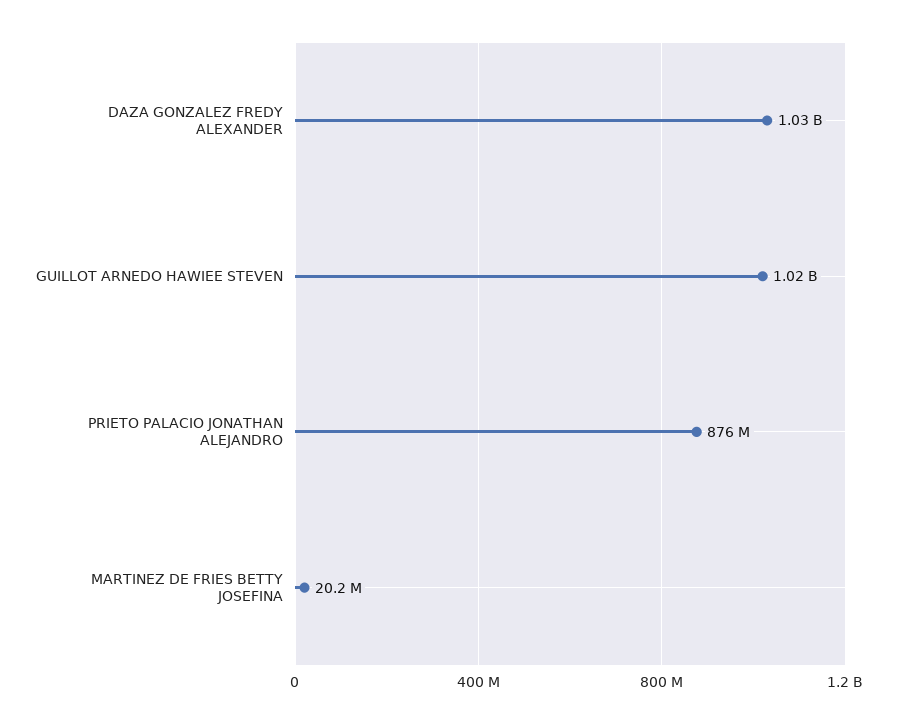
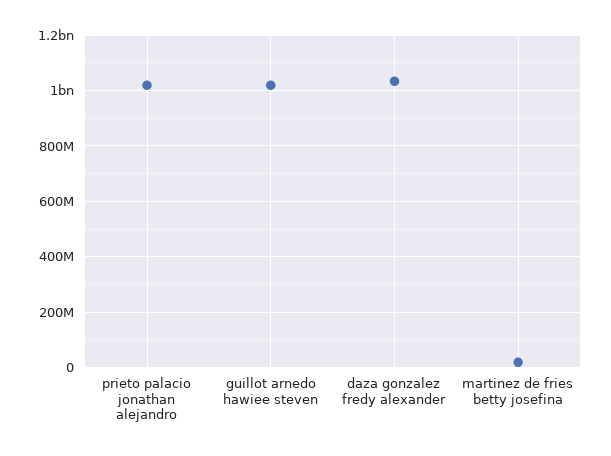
  {
    "DAZA GONZALEZ FREDY ALEXANDER": 1030000000,
    "GUILLOT ARNEDO HAWIEE STEVEN": 1020000000,
-   "PRIETO PALACIO JONATHAN ALEJANDRO": 876000000,
+   "PRIETO PALACIO JONATHAN ALEJANDRO": 1025000000,
    "MARTINEZ DE FRIES BETTY JOSEFINA": 20200000
  }

